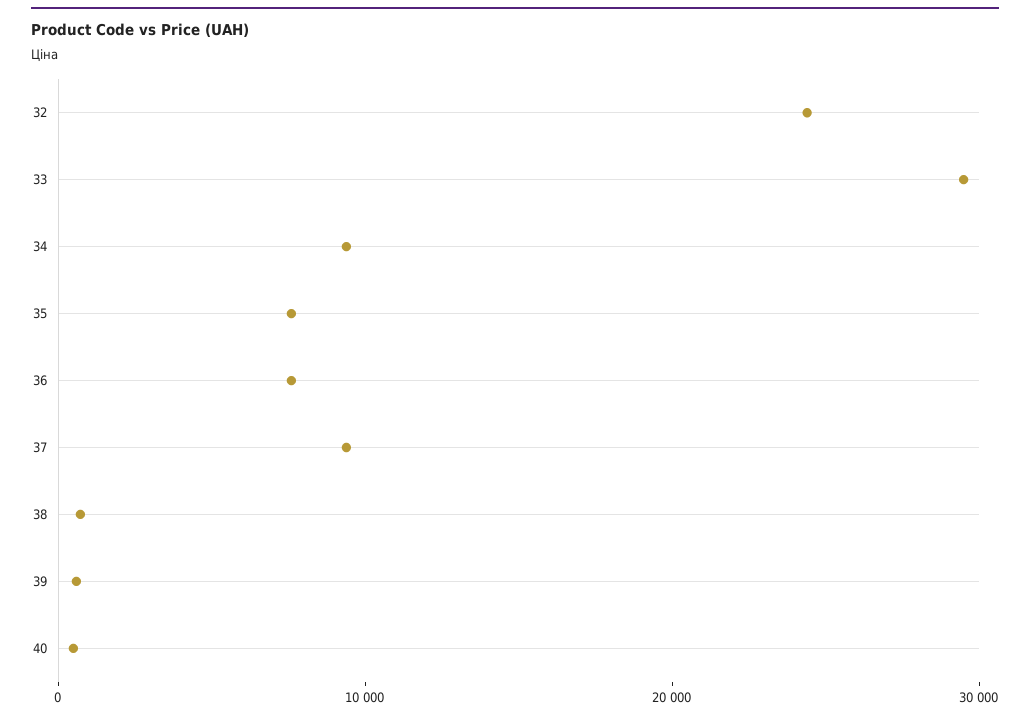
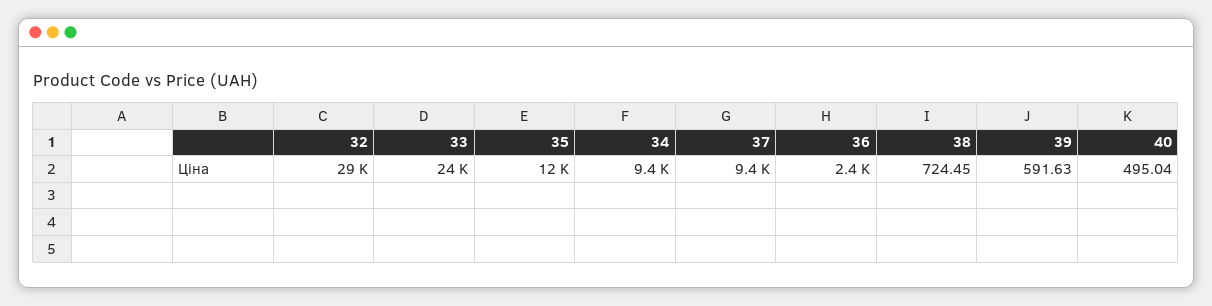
  {
-   "32": 24000,
+   "32": 29000,
-   "33": 30000,
+   "33": 24000,
    "34": 9400,
-   "35": 8000,
+   "35": 12000,
-   "36": 8000,
+   "36": 2400,
    "37": 9400,
    "38": 724.45,
    "39": 591.63,
    "40": 495.04
  }

